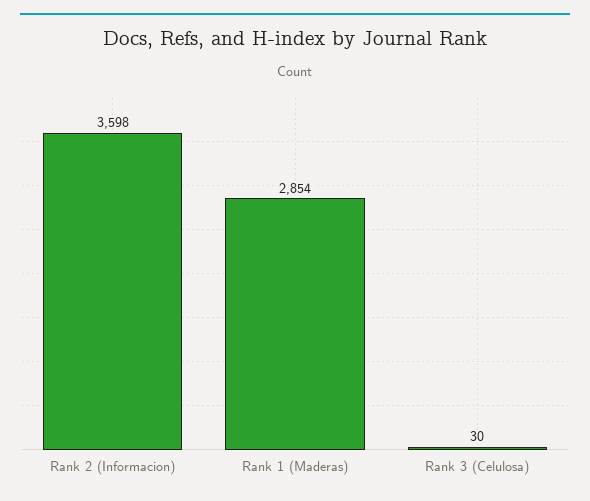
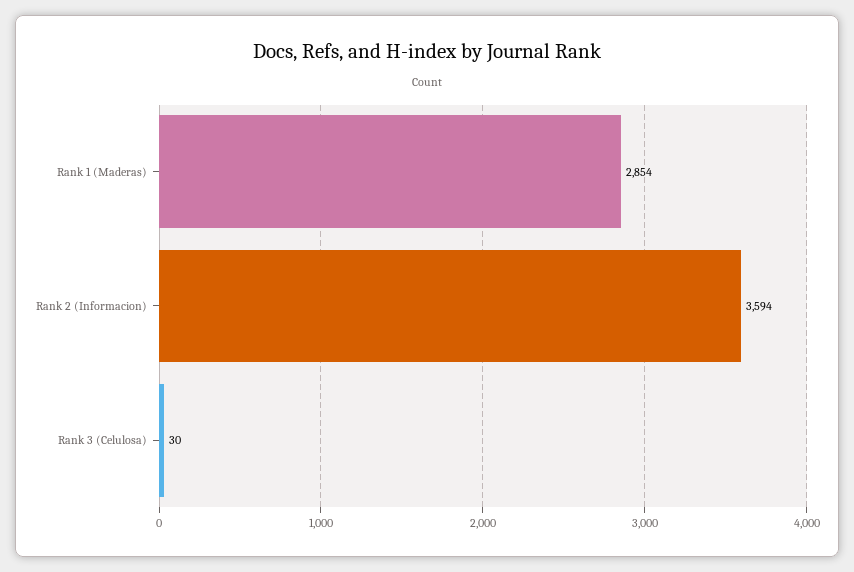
  {
-   "Rank 2 (Informacion)": 3598,
+   "Rank 2 (Informacion)": 3594,
    "Rank 1 (Maderas)": 2854,
    "Rank 3 (Celulosa)": 30
  }

